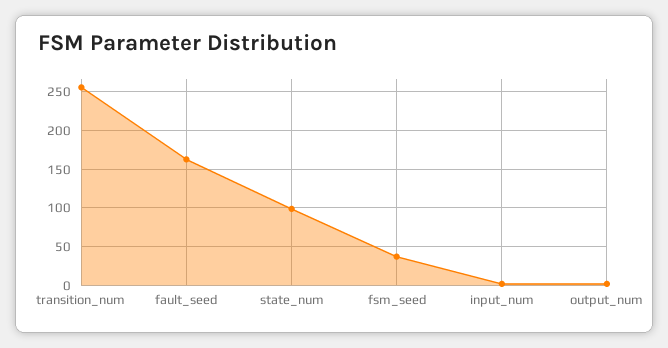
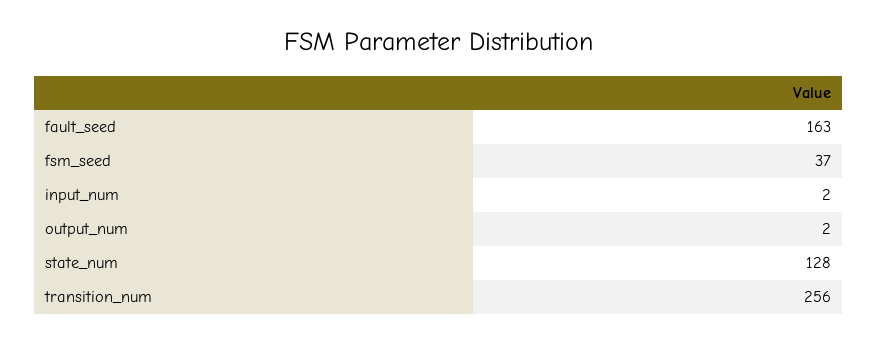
  {
    "transition_num": 256,
    "fault_seed": 163,
-   "state_num": 100,
+   "state_num": 128,
    "fsm_seed": 37,
    "input_num": 2,
    "output_num": 2
  }

